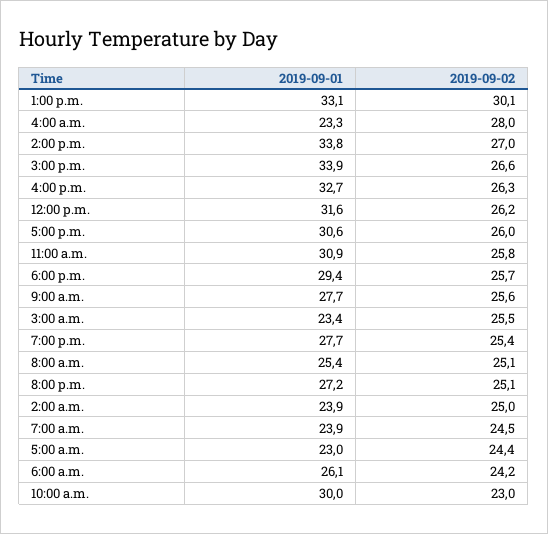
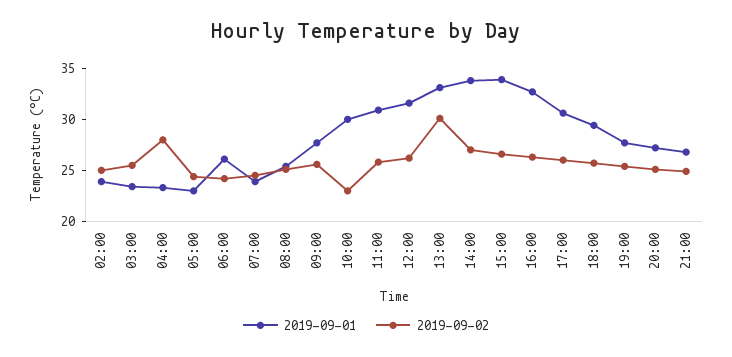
  {
    "2019-09-01": {
      "1:00 p.m.": 33.1,
      "4:00 a.m.": 23.3,
      "2:00 p.m.": 33.8,
      "3:00 p.m.": 33.9,
      "4:00 p.m.": 32.7,
      "12:00 p.m.": 31.6,
      "5:00 p.m.": 30.6,
      "11:00 a.m.": 30.9,
      "6:00 p.m.": 29.4,
      "9:00 a.m.": 27.7,
      "3:00 a.m.": 23.4,
      "7:00 p.m.": 27.7,
      "8:00 a.m.": 25.4,
      "8:00 p.m.": 27.2,
      "2:00 a.m.": 23.9,
      "7:00 a.m.": 23.9,
      "5:00 a.m.": 23,
      "6:00 a.m.": 26.1,
-     "10:00 a.m.": 30
+     "10:00 a.m.": 30,
+     "21:00": 27
    },
    "2019-09-02": {
      "1:00 p.m.": 30.1,
      "4:00 a.m.": 28,
      "2:00 p.m.": 27,
      "3:00 p.m.": 26.6,
      "4:00 p.m.": 26.3,
      "12:00 p.m.": 26.2,
      "5:00 p.m.": 26,
      "11:00 a.m.": 25.8,
      "6:00 p.m.": 25.7,
      "9:00 a.m.": 25.6,
      "3:00 a.m.": 25.5,
      "7:00 p.m.": 25.4,
      "8:00 a.m.": 25.1,
      "8:00 p.m.": 25.1,
      "2:00 a.m.": 25,
      "7:00 a.m.": 24.5,
      "5:00 a.m.": 24.4,
      "6:00 a.m.": 24.2,
-     "10:00 a.m.": 23
+     "10:00 a.m.": 23,
+     "21:00": 25
    }
  }

